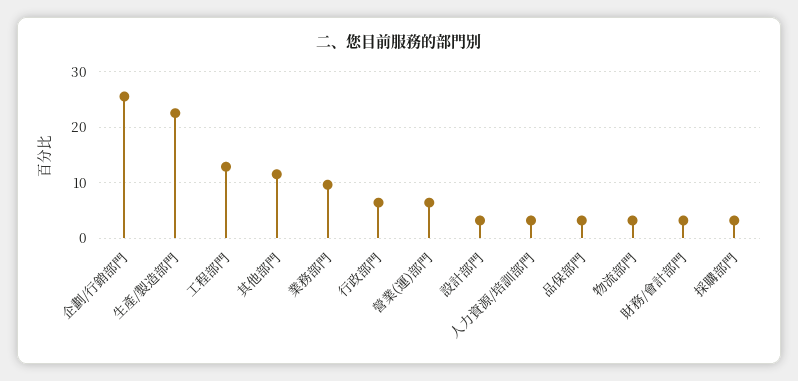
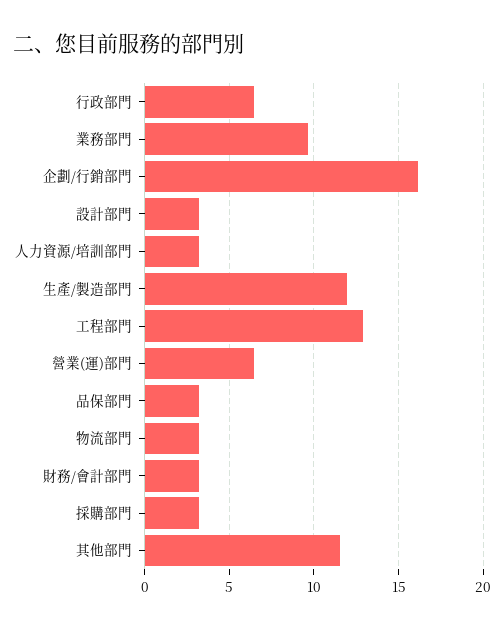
  {
-   "企劃/行銷部門": 26,
+   "企劃/行銷部門": 16,
-   "生產/製造部門": 22,
+   "生產/製造部門": 12,
    "工程部門": 13,
    "其他部門": 11.5,
    "業務部門": 9.5,
    "行政部門": 6.5,
    "營業(運)部門": 6.5,
    "設計部門": 3,
    "人力資源/培訓部門": 3,
    "品保部門": 3,
    "物流部門": 3,
    "財務/會計部門": 3,
    "採購部門": 3
  }

